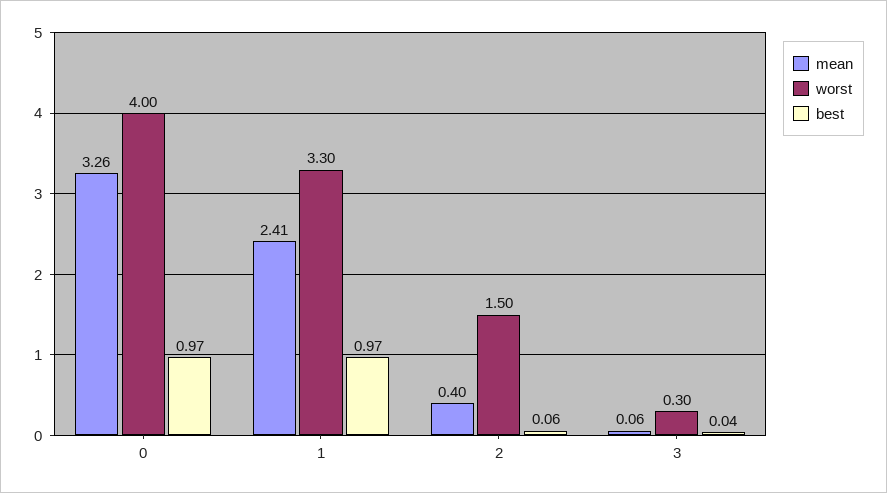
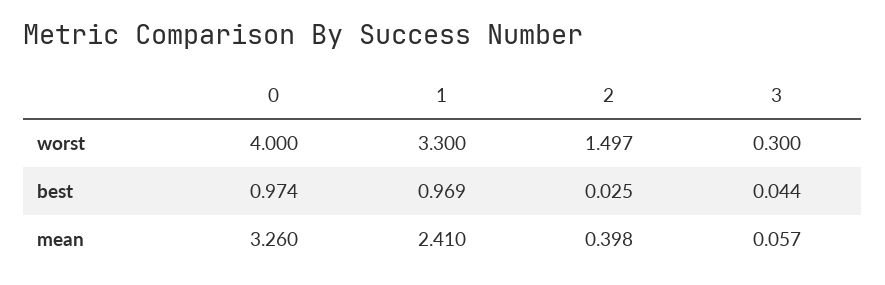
  {
    "mean": {
      "0": 3.26,
      "1": 2.41,
      "2": 0.398,
      "3": 0.057
    },
    "worst": {
      "0": 4,
      "1": 3.3,
      "2": 1.497,
      "3": 0.3
    },
    "best": {
      "0": 0.974,
      "1": 0.969,
-     "2": 0.06,
+     "2": 0.025,
      "3": 0.044
    }
  }

